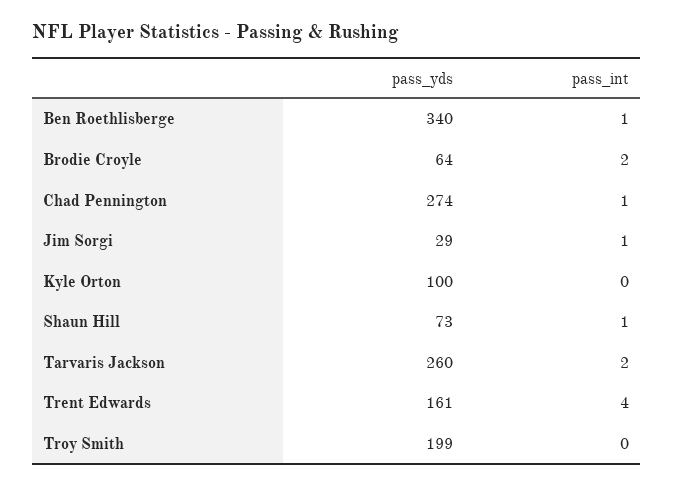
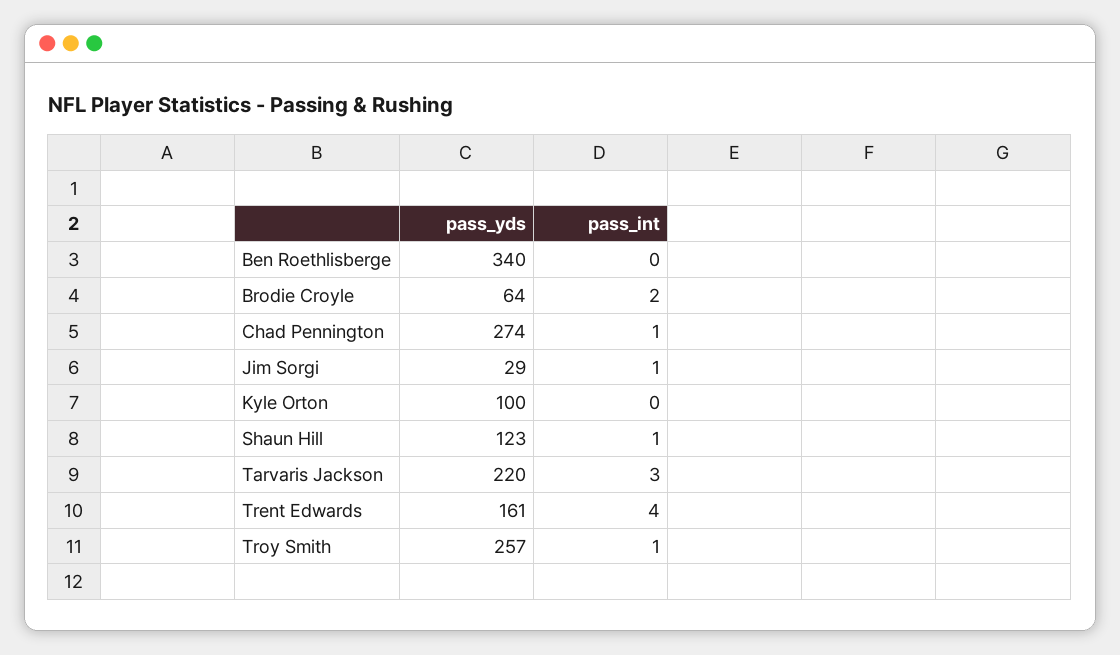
  {
    "pass_yds": {
      "Ben Roethlisberge": 340,
      "Brodie Croyle": 64,
      "Chad Pennington": 274,
      "Jim Sorgi": 29,
      "Kyle Orton": 100,
-     "Shaun Hill": 73,
+     "Shaun Hill": 123,
-     "Tarvaris Jackson": 260,
+     "Tarvaris Jackson": 220,
      "Trent Edwards": 161,
-     "Troy Smith": 199
+     "Troy Smith": 257
    },
    "pass_int": {
-     "Ben Roethlisberge": 1,
+     "Ben Roethlisberge": 0,
      "Brodie Croyle": 2,
      "Chad Pennington": 1,
      "Jim Sorgi": 1,
      "Kyle Orton": 0,
      "Shaun Hill": 1,
-     "Tarvaris Jackson": 2,
+     "Tarvaris Jackson": 3,
      "Trent Edwards": 4,
-     "Troy Smith": 0
+     "Troy Smith": 1
    }
  }

